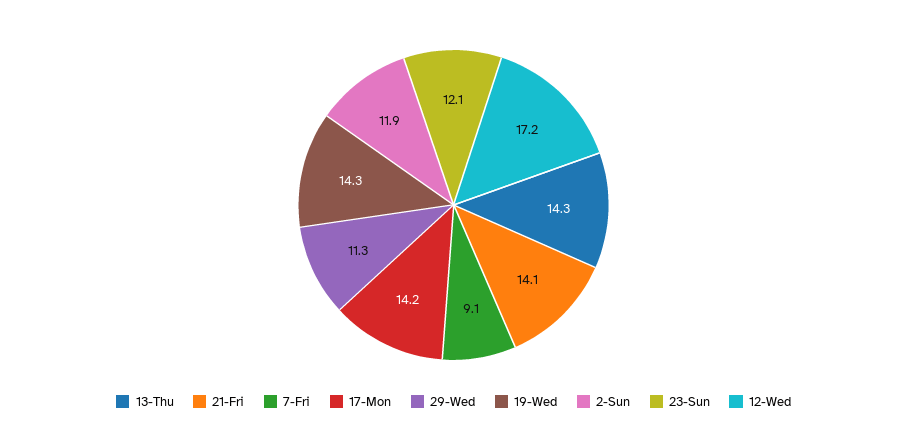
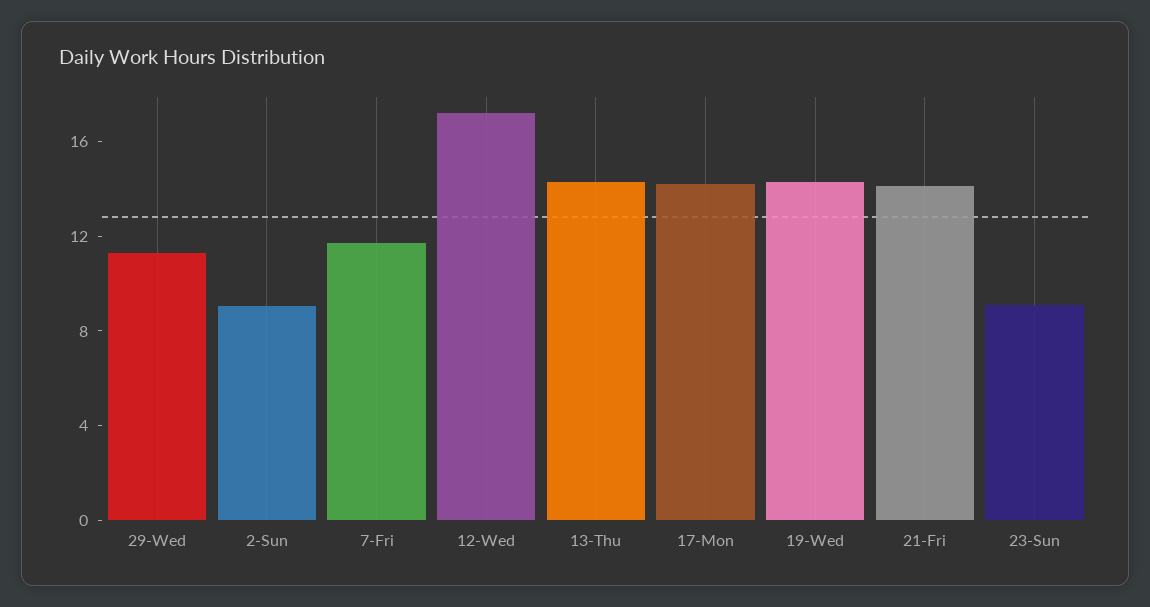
  {
    "13-Thu": 14.3,
    "21-Fri": 14.1,
-   "7-Fri": 9.1,
+   "7-Fri": 12,
    "17-Mon": 14.2,
    "29-Wed": 11.3,
    "19-Wed": 14.3,
-   "2-Sun": 11.9,
+   "2-Sun": 9,
-   "23-Sun": 12.1,
+   "23-Sun": 9,
    "12-Wed": 17.2
  }

